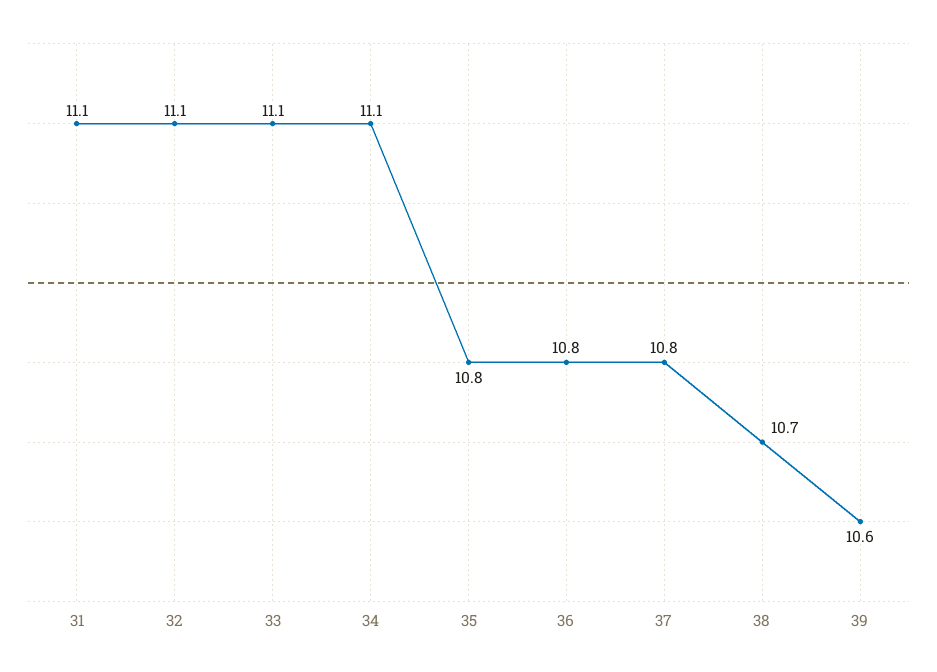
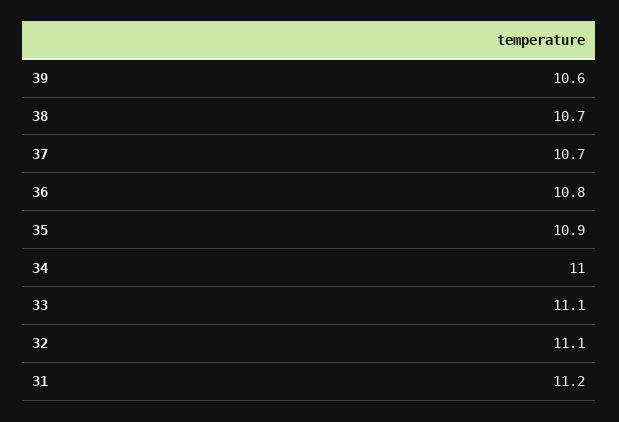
  {
-   "31": 11.1,
+   "31": 11.2,
    "32": 11.1,
    "33": 11.1,
-   "34": 11.1,
+   "34": 11,
-   "35": 10.8,
+   "35": 10.9,
    "36": 10.8,
-   "37": 10.8,
+   "37": 10.7,
    "38": 10.7,
    "39": 10.6
  }

